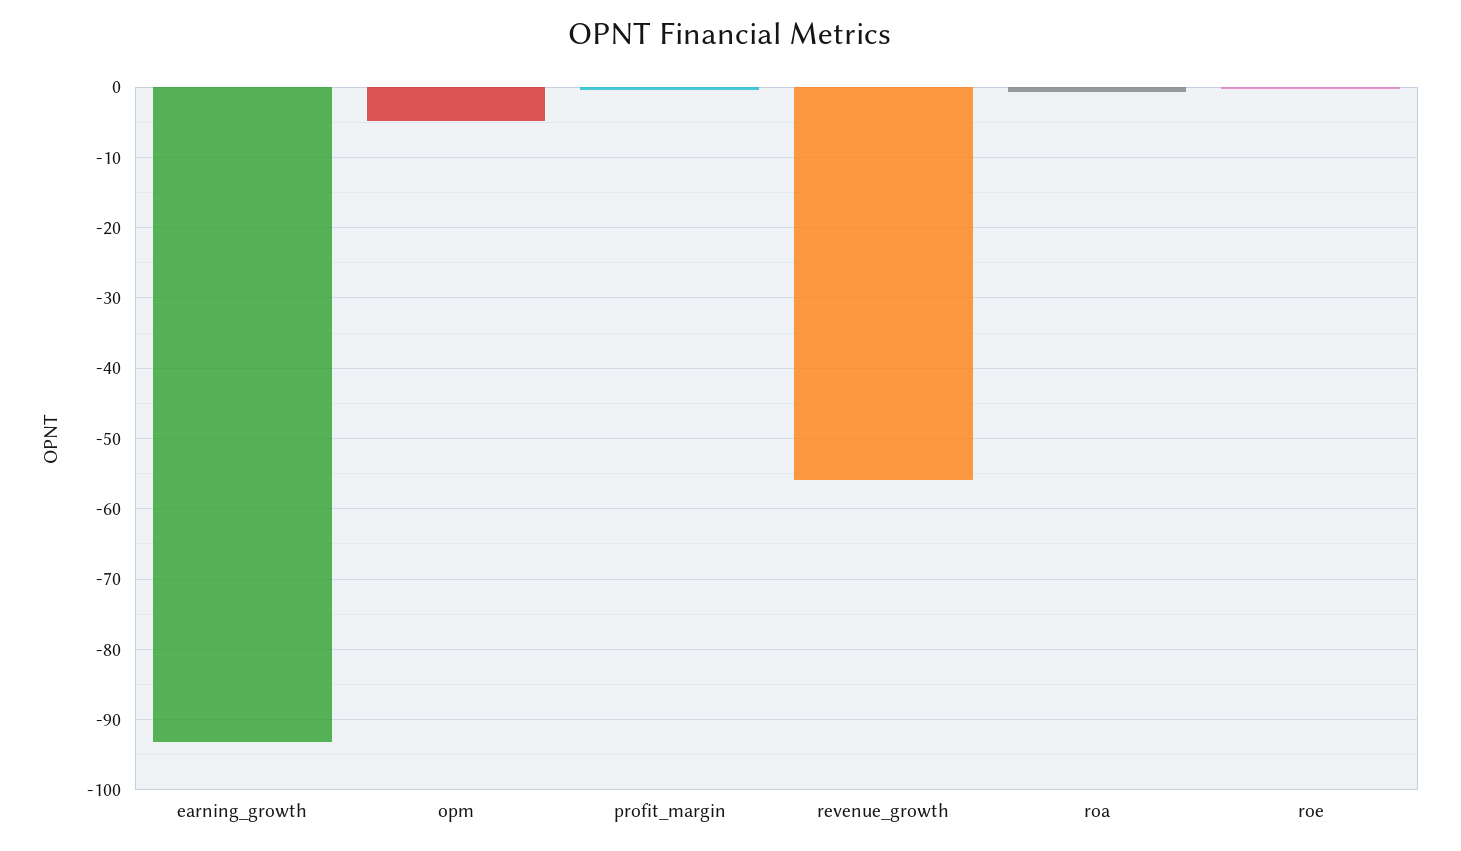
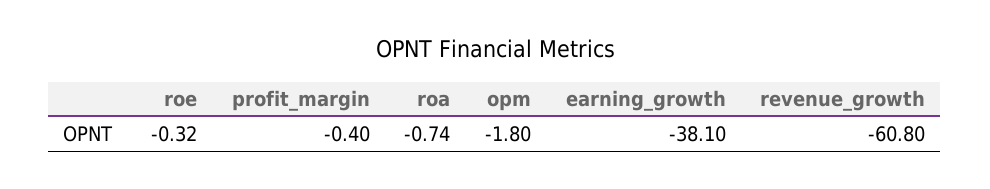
  {
-   "earning_growth": -93,
+   "earning_growth": -38.1,
-   "opm": -5,
+   "opm": -1.8,
    "profit_margin": -0.4,
-   "revenue_growth": -56,
+   "revenue_growth": -60.8,
    "roa": -0.74,
    "roe": -0.32
  }

